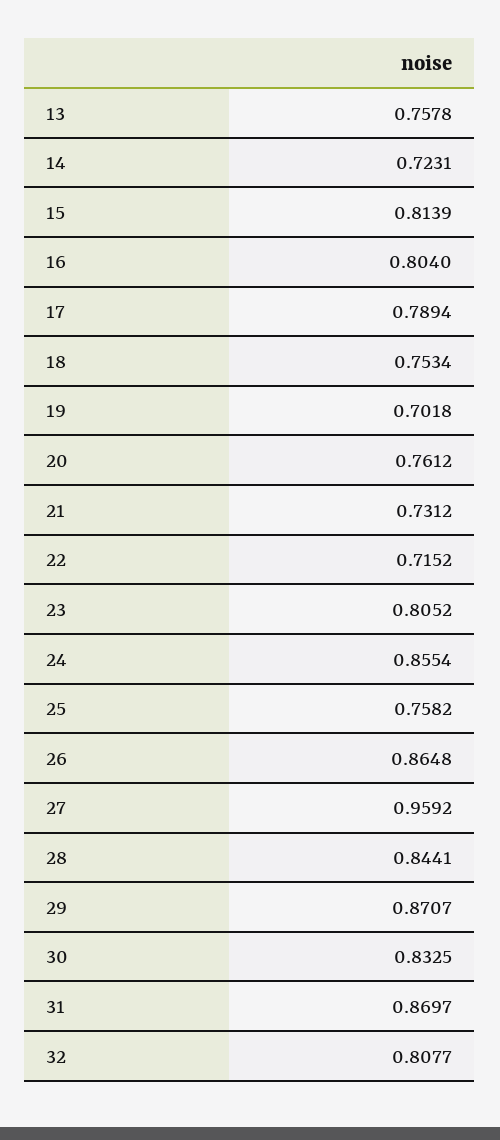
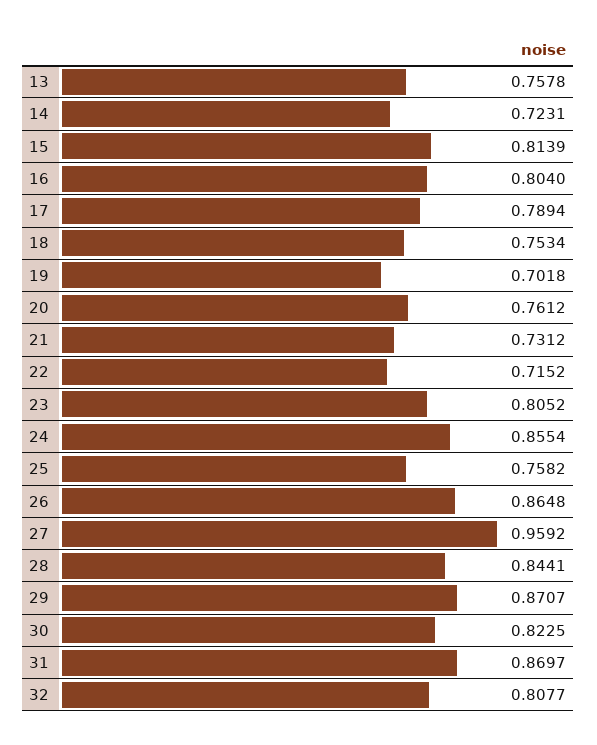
  {
    "13": 0.7578,
    "14": 0.7231,
    "15": 0.8139,
    "16": 0.804,
    "17": 0.7894,
    "18": 0.7534,
    "19": 0.7018,
    "20": 0.7612,
    "21": 0.7312,
    "22": 0.7152,
    "23": 0.8052,
    "24": 0.8554,
    "25": 0.7582,
    "26": 0.8648,
    "27": 0.9592,
    "28": 0.8441,
    "29": 0.8707,
-   "30": 0.8325,
+   "30": 0.8225,
    "31": 0.8697,
    "32": 0.8077
  }

